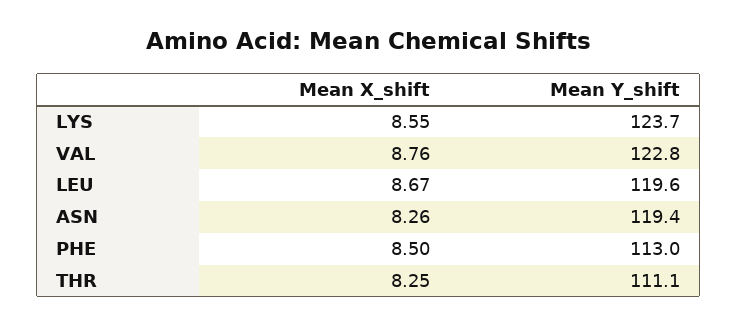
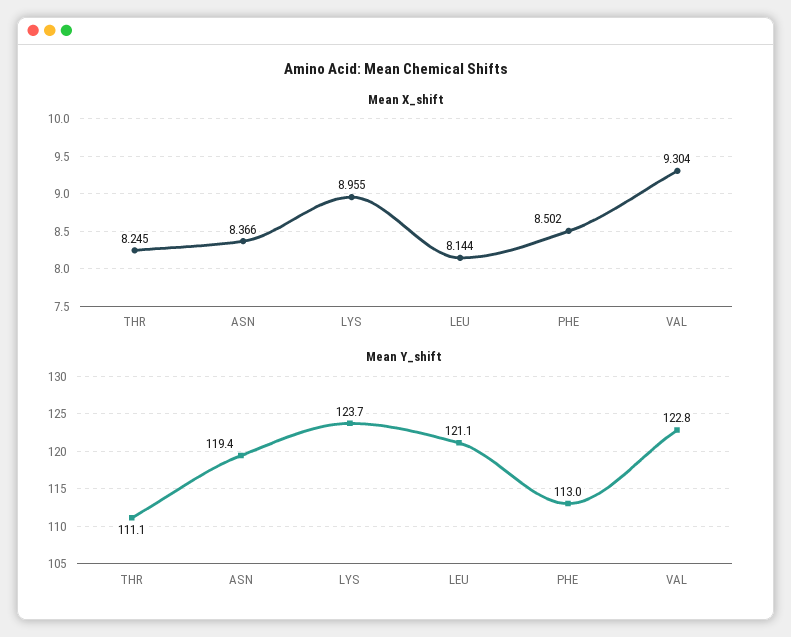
  {
    "Mean X_shift": {
-     "LYS": 8.55,
+     "LYS": 8.955,
-     "VAL": 8.76,
+     "VAL": 9.304,
-     "LEU": 8.67,
+     "LEU": 8.144,
-     "ASN": 8.26,
+     "ASN": 8.366,
      "PHE": 8.502,
      "THR": 8.245
    },
    "Mean Y_shift": {
      "LYS": 123.7,
      "VAL": 122.8,
-     "LEU": 119.6,
+     "LEU": 121.1,
      "ASN": 119.4,
      "PHE": 113,
      "THR": 111.1
    }
  }

